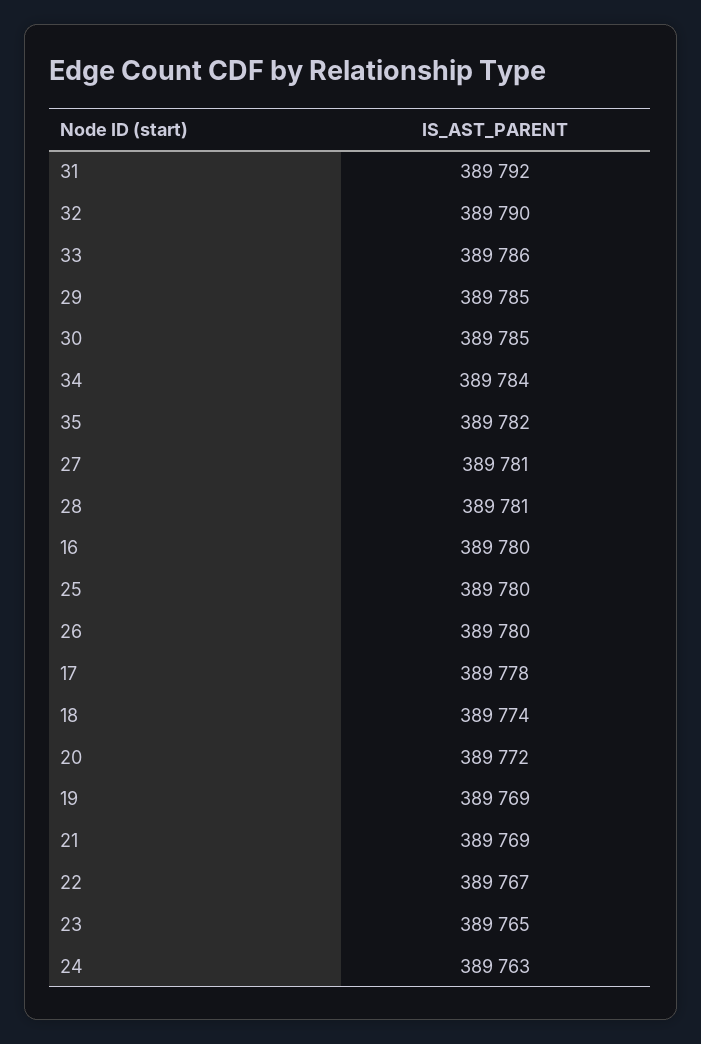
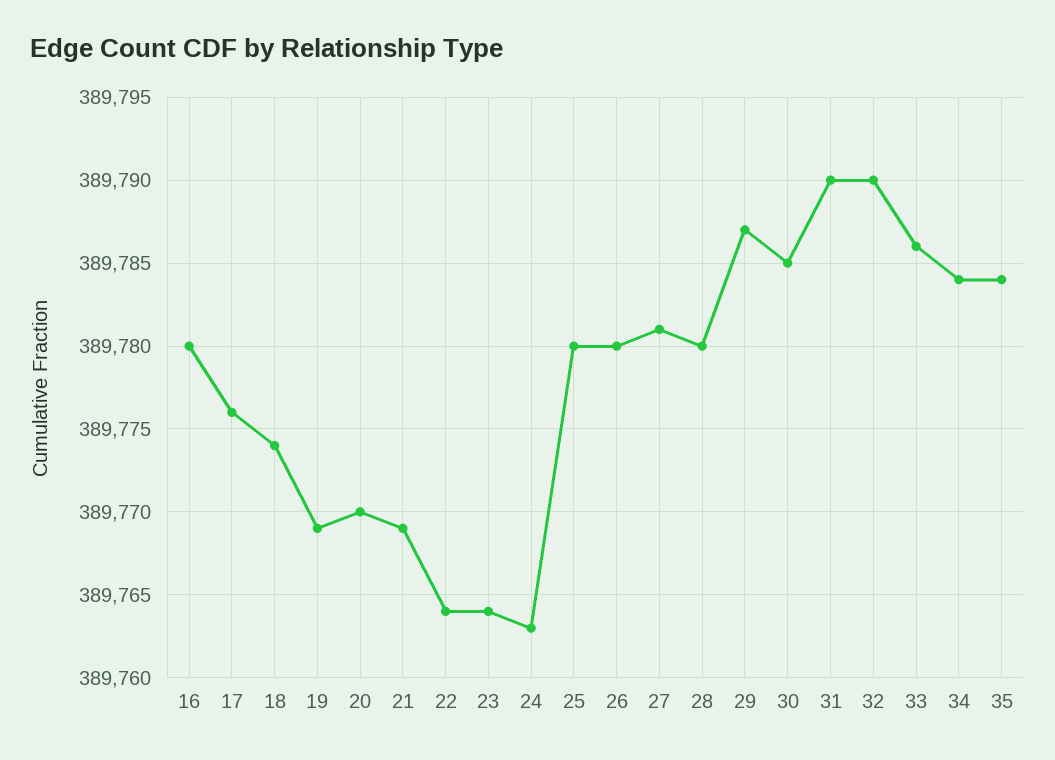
  {
-   "31": 389792,
+   "31": 389790,
    "32": 389790,
    "33": 389786,
-   "29": 389785,
+   "29": 389787,
    "30": 389785,
    "34": 389784,
-   "35": 389782,
+   "35": 389784,
    "27": 389781,
-   "28": 389781,
+   "28": 389780,
    "16": 389780,
    "25": 389780,
    "26": 389780,
-   "17": 389778,
+   "17": 389776,
    "18": 389774,
-   "20": 389772,
+   "20": 389770,
    "19": 389769,
    "21": 389769,
-   "22": 389767,
+   "22": 389764,
-   "23": 389765,
+   "23": 389764,
    "24": 389763
  }

